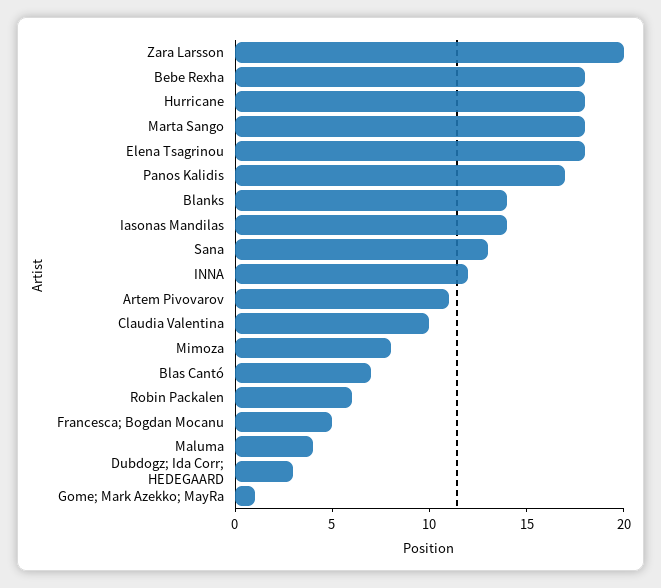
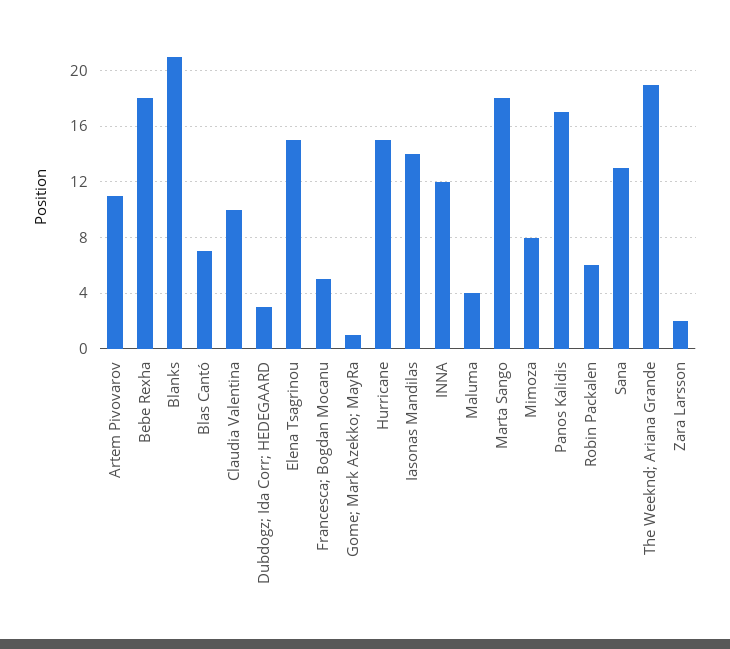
  {
-   "Zara Larsson": 20,
+   "Zara Larsson": 2,
    "Bebe Rexha": 18,
-   "Hurricane": 18,
+   "Hurricane": 15,
    "Marta Sango": 18,
-   "Elena Tsagrinou": 18,
+   "Elena Tsagrinou": 15,
    "Panos Kalidis": 17,
-   "Blanks": 14,
+   "Blanks": 21,
    "Iasonas Mandilas": 14,
    "Sana": 13,
    "INNA": 12,
    "Artem Pivovarov": 11,
    "Claudia Valentina": 10,
    "Mimoza": 8,
    "Blas Cantó": 7,
    "Robin Packalen": 6,
    "Francesca; Bogdan Mocanu": 5,
    "Maluma": 4,
    "Dubdogz; Ida Corr; HEDEGAARD": 3,
-   "Gome; Mark Azekko; MayRa": 1
+   "Gome; Mark Azekko; MayRa": 1,
+   "The Weeknd; Ariana Grande": 19
  }

